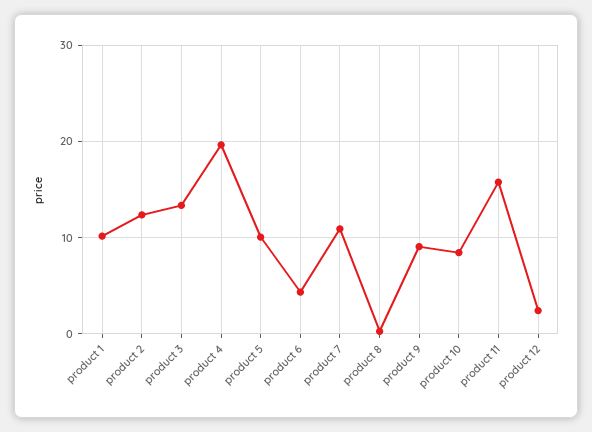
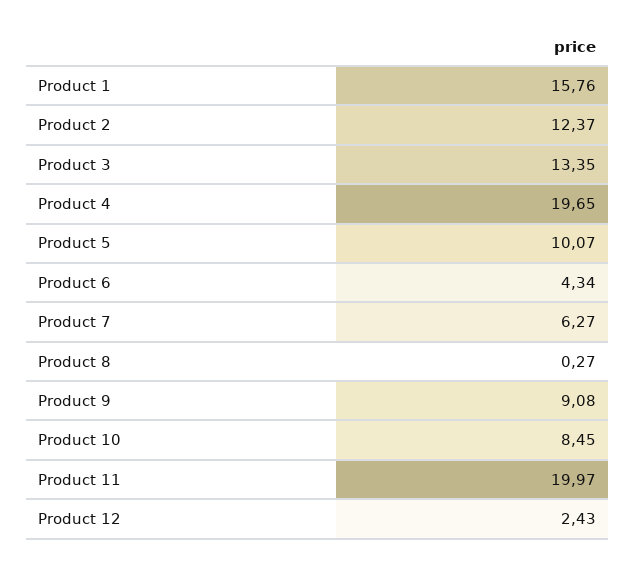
  {
-   "product 1": 10,
+   "product 1": 15.76,
    "product 2": 12.37,
    "product 3": 13.35,
    "product 4": 19.65,
    "product 5": 10.07,
    "product 6": 4.34,
-   "product 7": 11,
+   "product 7": 6.27,
    "product 8": 0.27,
    "product 9": 9.08,
    "product 10": 8.45,
-   "product 11": 16,
+   "product 11": 19.97,
    "product 12": 2.43
  }

